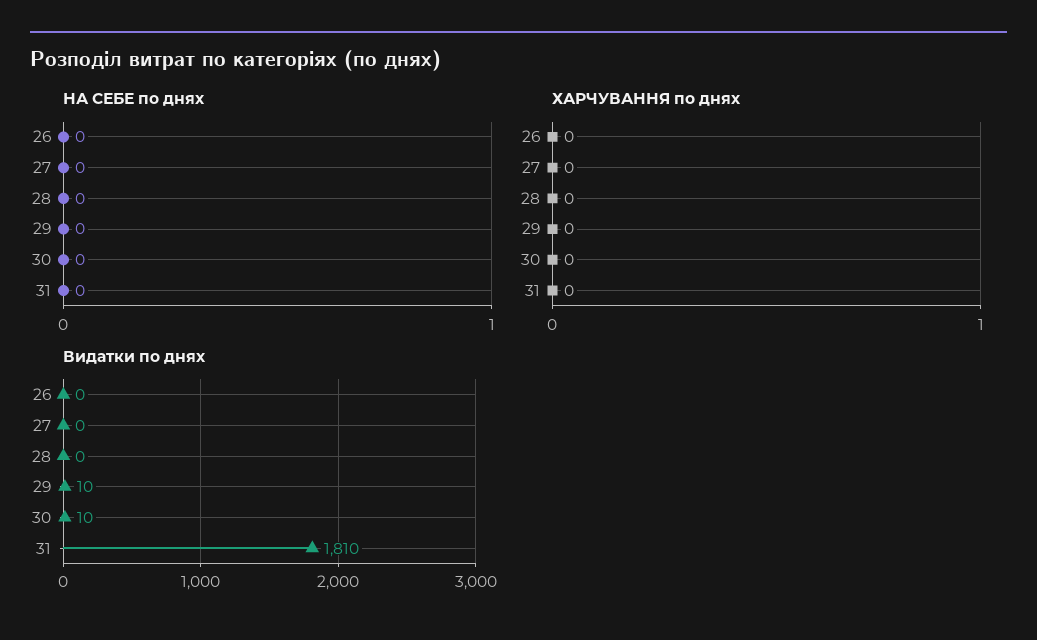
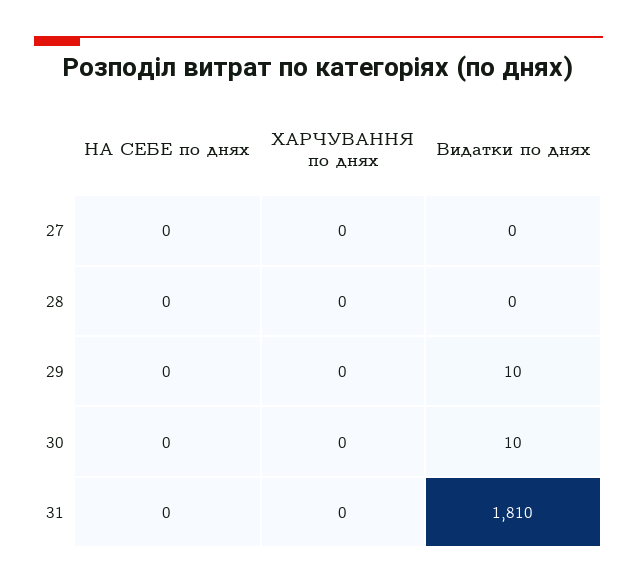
  {
    "НА СЕБЕ по днях": {
-     "26": 0,
      "27": 0,
      "28": 0,
      "29": 0,
      "30": 0,
      "31": 0
    },
    "ХАРЧУВАННЯ по днях": {
-     "26": 0,
      "27": 0,
      "28": 0,
      "29": 0,
      "30": 0,
      "31": 0
    },
    "Видатки по днях": {
-     "26": 0,
      "27": 0,
      "28": 0,
      "29": 10,
      "30": 10,
      "31": 1810
    }
  }

